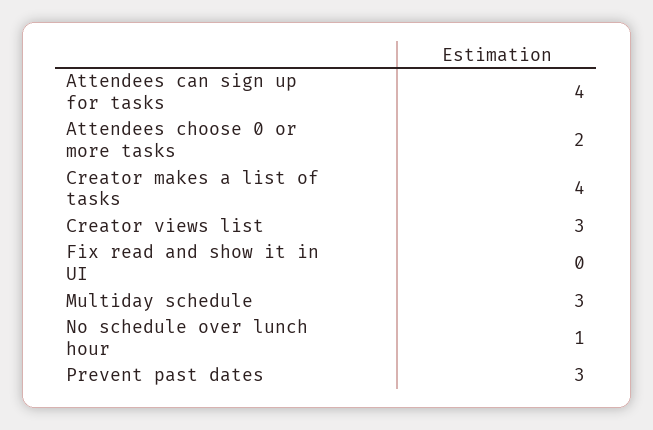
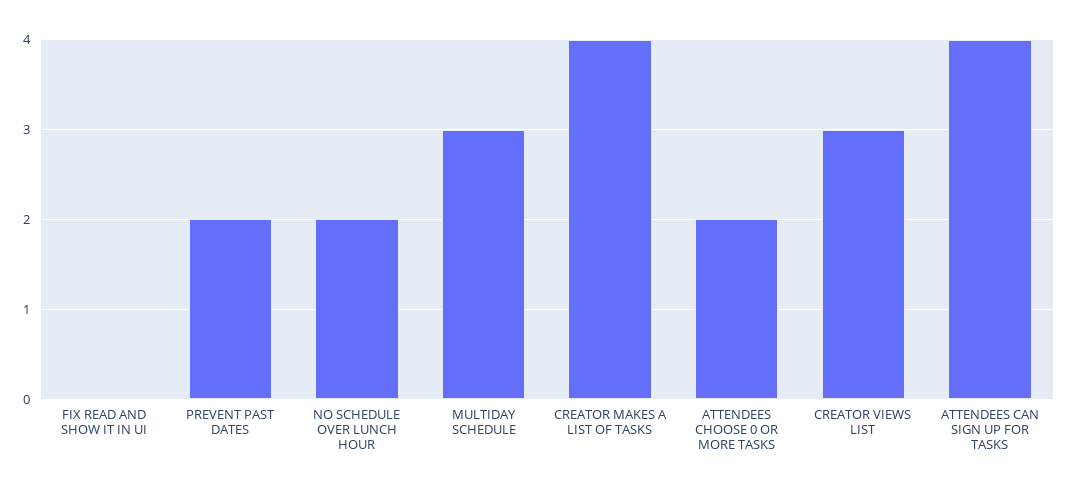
  {
    "Attendees can sign up for tasks": 4,
    "Attendees choose 0 or more tasks": 2,
    "Creator makes a list of tasks": 4,
    "Creator views list": 3,
    "Fix read and show it in UI": 0,
    "Multiday schedule": 3,
-   "No schedule over lunch hour": 1,
+   "No schedule over lunch hour": 2,
-   "Prevent past dates": 3
+   "Prevent past dates": 2
  }

